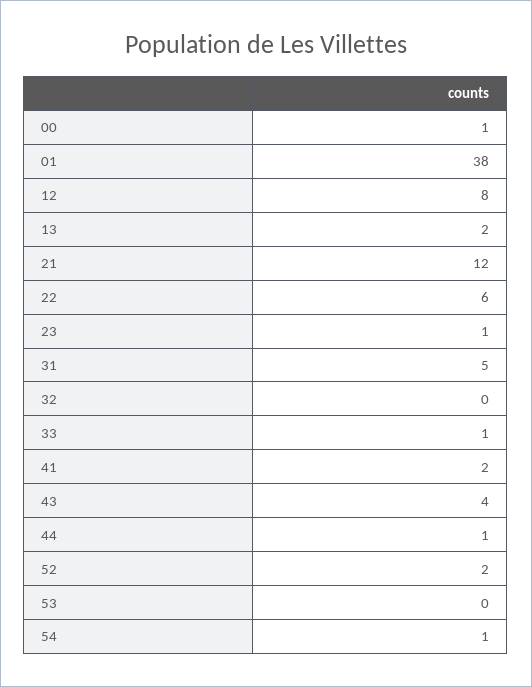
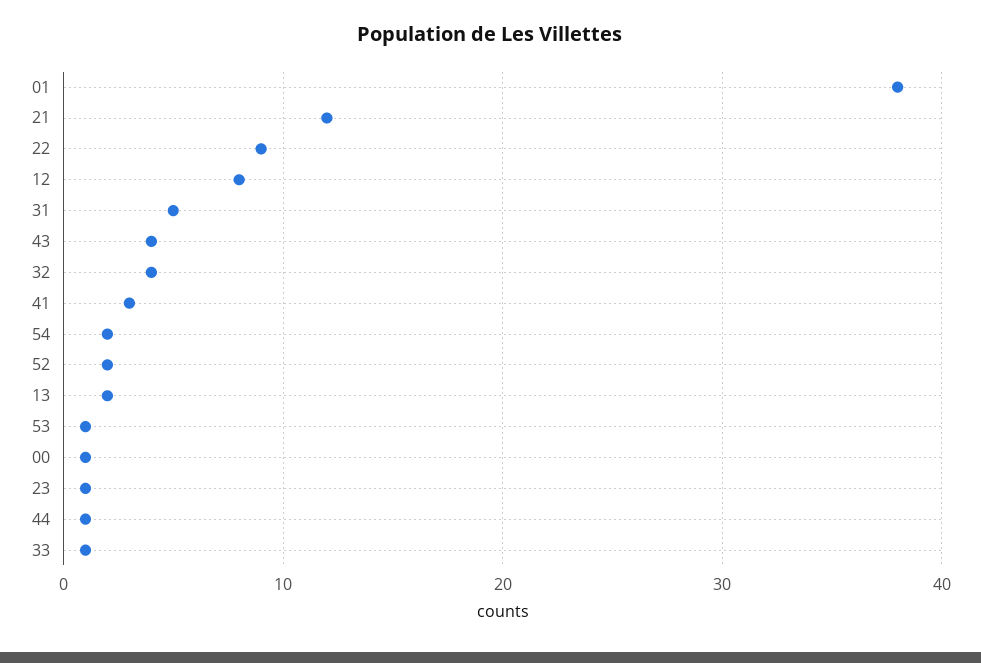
  {
    "00": 1,
    "01": 38,
    "12": 8,
    "13": 2,
    "21": 12,
-   "22": 6,
+   "22": 9,
    "23": 1,
    "31": 5,
-   "32": 0,
+   "32": 4,
    "33": 1,
-   "41": 2,
+   "41": 3,
    "43": 4,
    "44": 1,
    "52": 2,
-   "53": 0,
+   "53": 1,
-   "54": 1
+   "54": 2
  }

